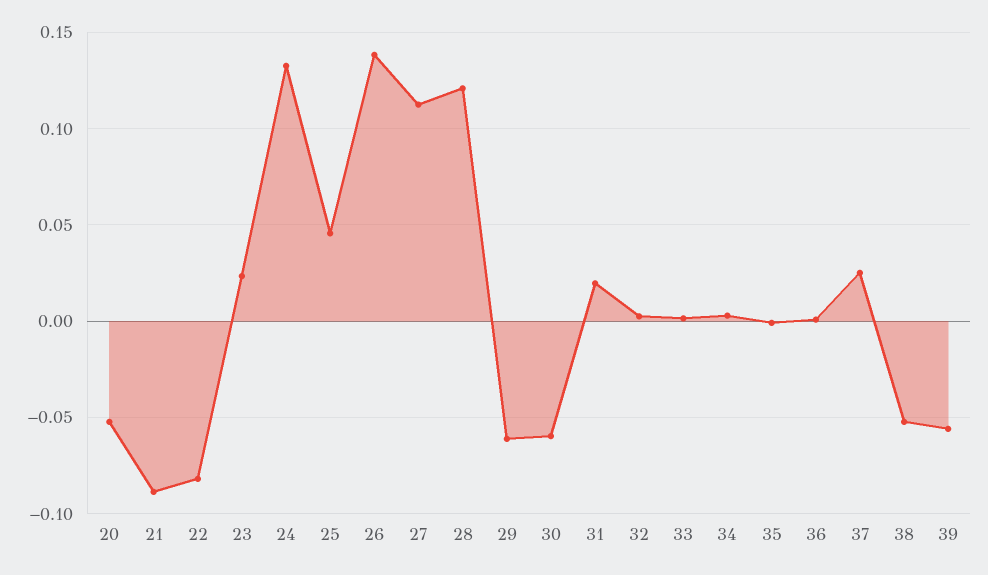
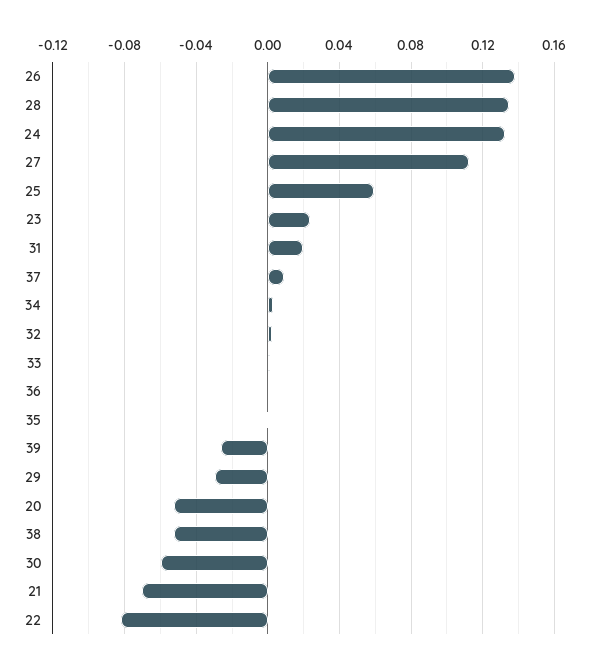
  {
    "20": -0.05,
-   "21": -0.09,
+   "21": -0.07,
    "22": -0.08,
    "23": 0.025,
    "24": 0.135,
-   "25": 0.045,
+   "25": 0.06,
    "26": 0.14,
    "27": 0.11,
-   "28": 0.12,
+   "28": 0.135,
-   "29": -0.06,
+   "29": -0.03,
    "30": -0.06,
    "31": 0.02,
    "32": 0.005,
    "33": 0,
    "34": 0.005,
    "35": 0,
    "36": 0,
-   "37": 0.025,
+   "37": 0.01,
    "38": -0.05,
-   "39": -0.055
+   "39": -0.025
  }

